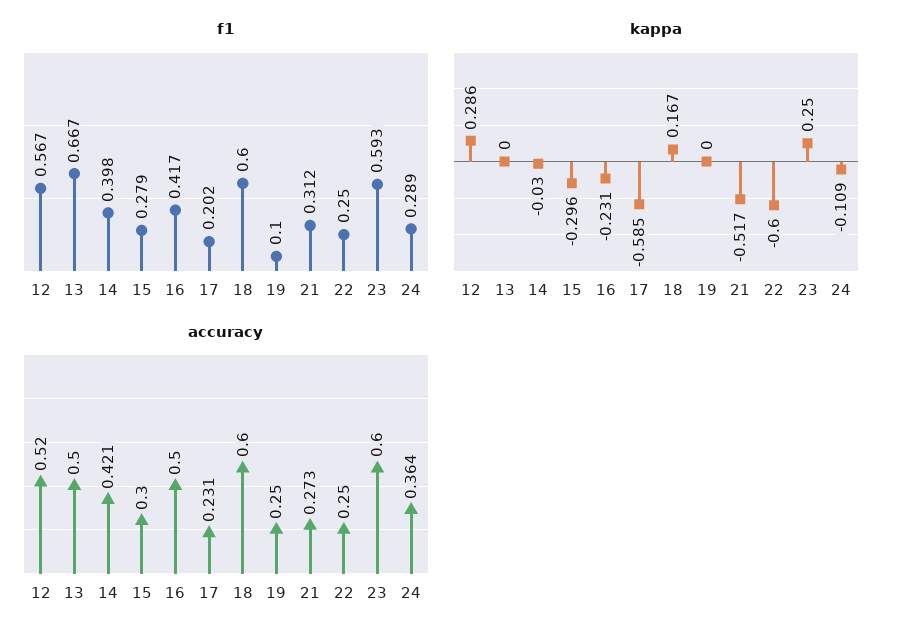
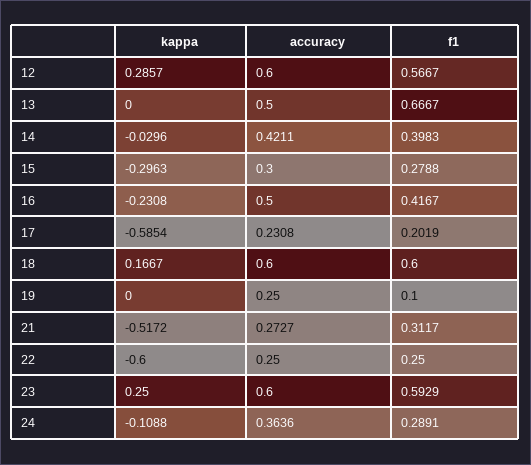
  {
    "f1": {
      "12": 0.5667,
      "13": 0.6667,
      "14": 0.3983,
      "15": 0.2788,
      "16": 0.4167,
      "17": 0.2019,
      "18": 0.6,
      "19": 0.1,
      "21": 0.3117,
      "22": 0.25,
      "23": 0.5929,
      "24": 0.2891
    },
    "kappa": {
      "12": 0.2857,
      "13": 0,
      "14": -0.0296,
      "15": -0.2963,
      "16": -0.2308,
      "17": -0.5854,
      "18": 0.1667,
      "19": 0,
      "21": -0.5172,
      "22": -0.6,
      "23": 0.25,
      "24": -0.1088
    },
    "accuracy": {
-     "12": 0.52,
+     "12": 0.6,
      "13": 0.5,
      "14": 0.4211,
      "15": 0.3,
      "16": 0.5,
      "17": 0.2308,
      "18": 0.6,
      "19": 0.25,
      "21": 0.2727,
      "22": 0.25,
      "23": 0.6,
      "24": 0.3636
    }
  }

